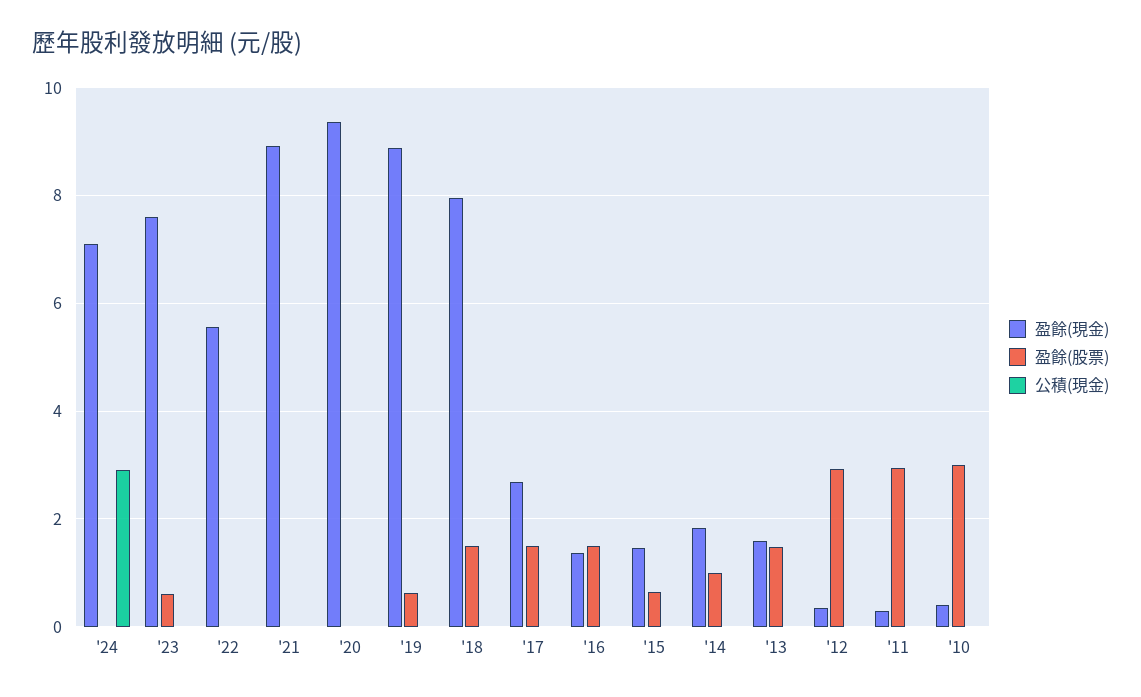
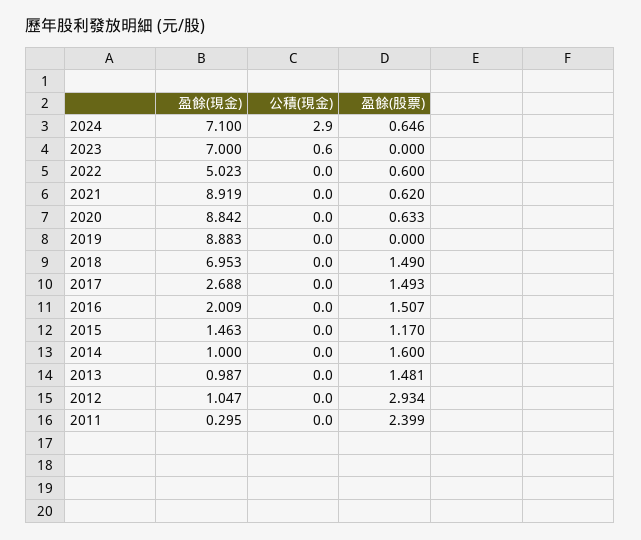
  {
    "盈餘(現金)": {
      "'24": 7.1,
-     "'23": 7.6,
+     "'23": 7,
-     "'22": 5.6,
+     "'22": 5.023,
      "'21": 8.919,
-     "'20": 9.4,
+     "'20": 8.842,
      "'19": 8.883,
-     "'18": 8,
+     "'18": 6.953,
      "'17": 2.688,
-     "'16": 1.4,
+     "'16": 2.009,
      "'15": 1.463,
-     "'14": 1.8,
+     "'14": 1,
-     "'13": 1.6,
+     "'13": 0.987,
-     "'12": 0.4,
+     "'12": 1.047,
-     "'11": 0.295,
+     "'11": 0.295
-     "'10": 0.4
    },
    "盈餘(股票)": {
-     "'24": 0,
+     "'24": 0.646,
-     "'23": 0.6,
+     "'23": 0,
-     "'22": 0,
+     "'22": 0.6,
-     "'21": 0,
+     "'21": 0.62,
-     "'20": 0,
+     "'20": 0.633,
-     "'19": 0.6,
+     "'19": 0,
      "'18": 1.49,
      "'17": 1.493,
      "'16": 1.507,
-     "'15": 0.6,
+     "'15": 1.17,
-     "'14": 1,
+     "'14": 1.6,
      "'13": 1.481,
      "'12": 2.934,
-     "'11": 3,
+     "'11": 2.399
-     "'10": 3
    },
    "公積(現金)": {
      "'24": 2.9,
-     "'23": 0,
+     "'23": 0.6,
      "'22": 0,
      "'21": 0,
      "'20": 0,
      "'19": 0,
      "'18": 0,
      "'17": 0,
      "'16": 0,
      "'15": 0,
      "'14": 0,
      "'13": 0,
      "'12": 0,
-     "'11": 0,
+     "'11": 0
-     "'10": 0
    }
  }

